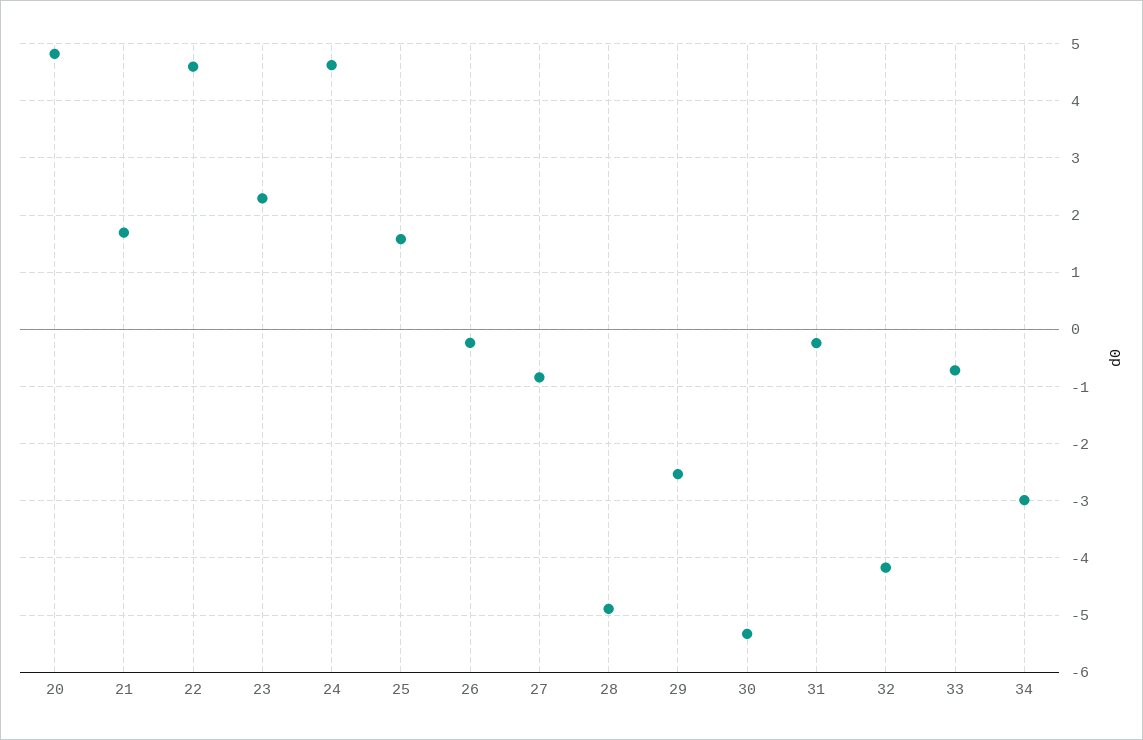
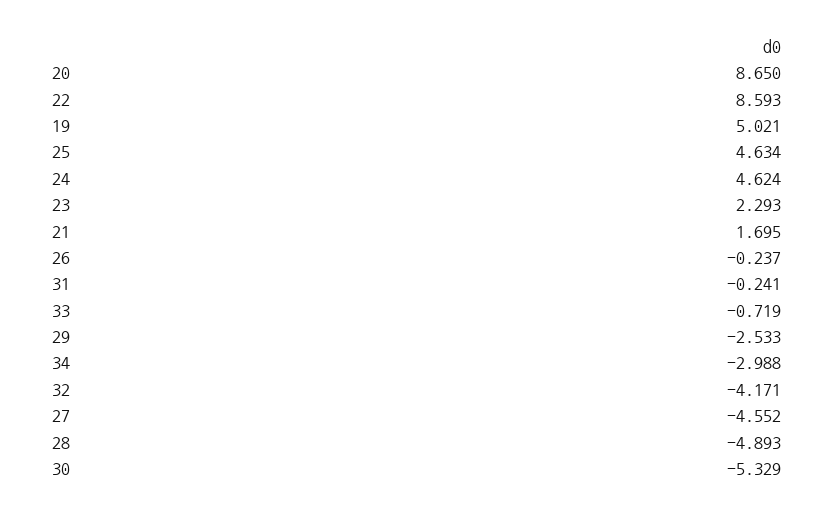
  {
-   "20": 4.8,
+   "20": 8.65,
    "21": 1.695,
-   "22": 4.6,
+   "22": 8.593,
    "23": 2.293,
    "24": 4.624,
-   "25": 1.6,
+   "25": 4.634,
    "26": -0.237,
-   "27": -0.8,
+   "27": -4.552,
    "28": -4.893,
    "29": -2.533,
    "30": -5.329,
    "31": -0.241,
    "32": -4.171,
    "33": -0.719,
-   "34": -2.988
+   "34": -2.988,
+   "19": 5.021
  }

